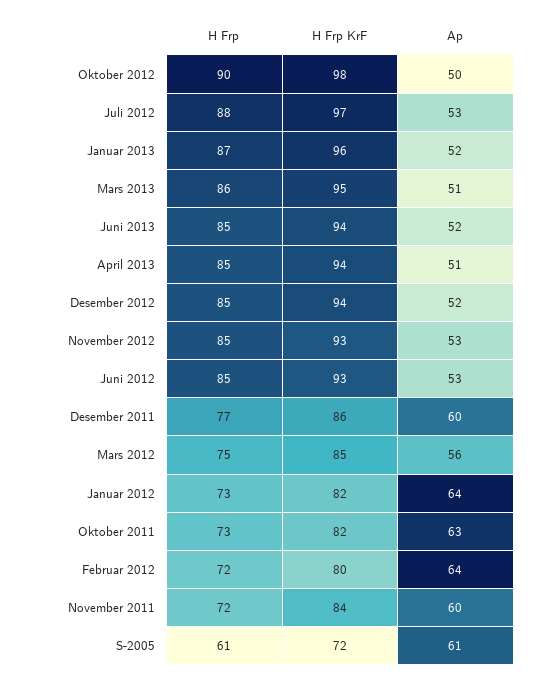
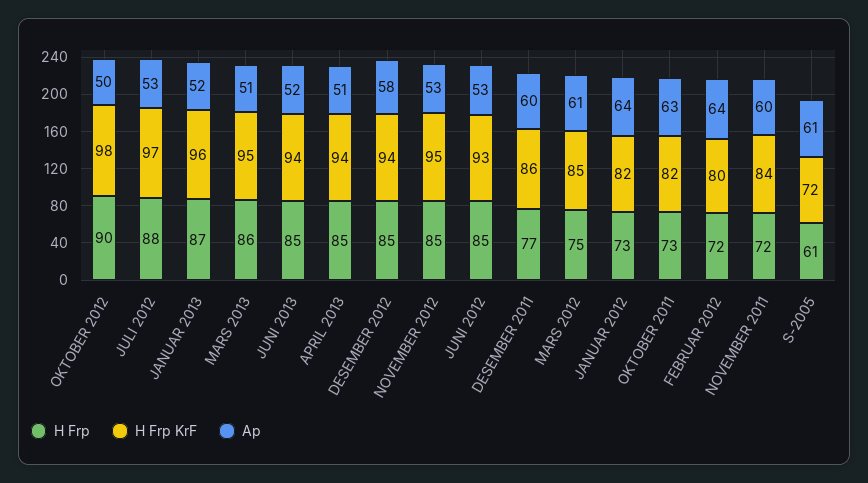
  {
    "H Frp": {
      "Oktober 2012": 90,
      "Juli 2012": 88,
      "Januar 2013": 87,
      "Mars 2013": 86,
      "Juni 2013": 85,
      "April 2013": 85,
      "Desember 2012": 85,
      "November 2012": 85,
      "Juni 2012": 85,
      "Desember 2011": 77,
      "Mars 2012": 75,
      "Januar 2012": 73,
      "Oktober 2011": 73,
      "Februar 2012": 72,
      "November 2011": 72,
      "S-2005": 61
    },
    "H Frp KrF": {
      "Oktober 2012": 98,
      "Juli 2012": 97,
      "Januar 2013": 96,
      "Mars 2013": 95,
      "Juni 2013": 94,
      "April 2013": 94,
      "Desember 2012": 94,
-     "November 2012": 93,
+     "November 2012": 95,
      "Juni 2012": 93,
      "Desember 2011": 86,
      "Mars 2012": 85,
      "Januar 2012": 82,
      "Oktober 2011": 82,
      "Februar 2012": 80,
      "November 2011": 84,
      "S-2005": 72
    },
    "Ap": {
      "Oktober 2012": 50,
      "Juli 2012": 53,
      "Januar 2013": 52,
      "Mars 2013": 51,
      "Juni 2013": 52,
      "April 2013": 51,
-     "Desember 2012": 52,
+     "Desember 2012": 58,
      "November 2012": 53,
      "Juni 2012": 53,
      "Desember 2011": 60,
-     "Mars 2012": 56,
+     "Mars 2012": 61,
      "Januar 2012": 64,
      "Oktober 2011": 63,
      "Februar 2012": 64,
      "November 2011": 60,
      "S-2005": 61
    }
  }

